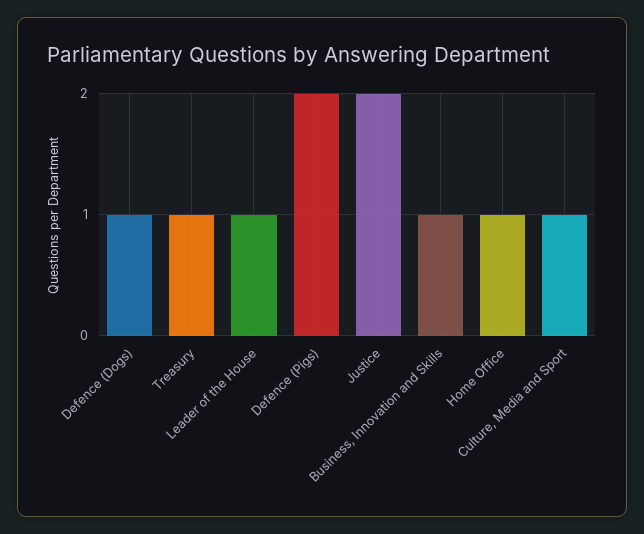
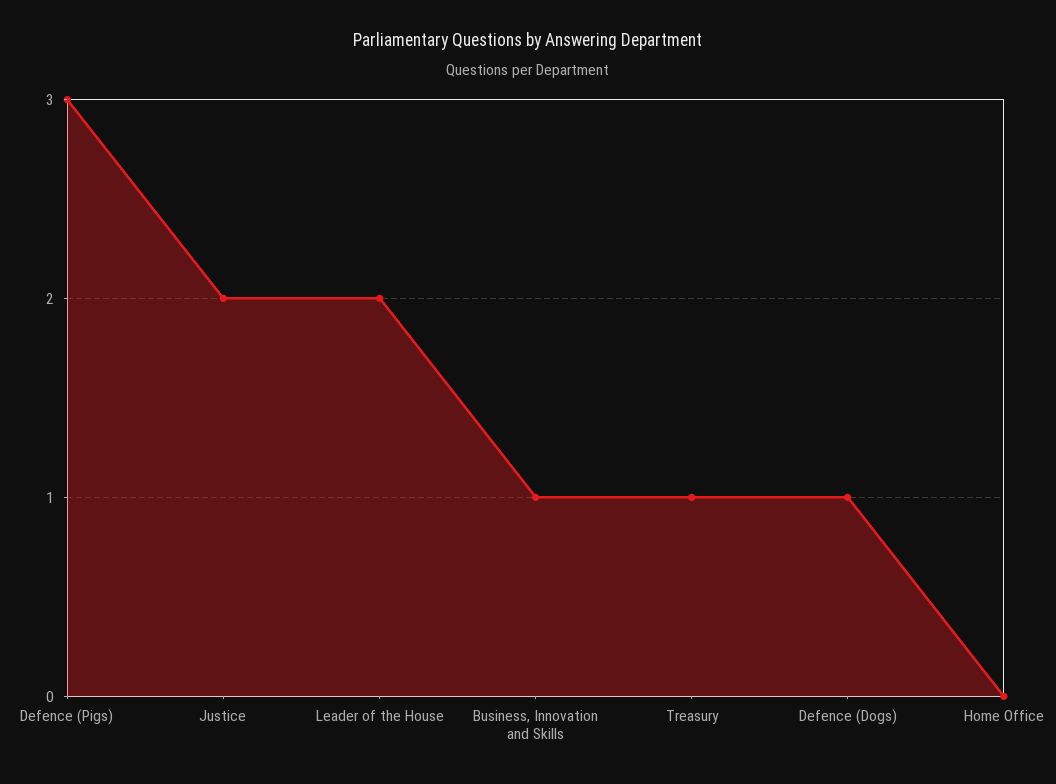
  {
    "Defence (Dogs)": 1,
    "Treasury": 1,
-   "Leader of the House": 1,
+   "Leader of the House": 2,
-   "Defence (Pigs)": 2,
+   "Defence (Pigs)": 3,
    "Justice": 2,
    "Business, Innovation and Skills": 1,
-   "Home Office": 1,
+   "Home Office": 0
-   "Culture, Media and Sport": 1
  }

